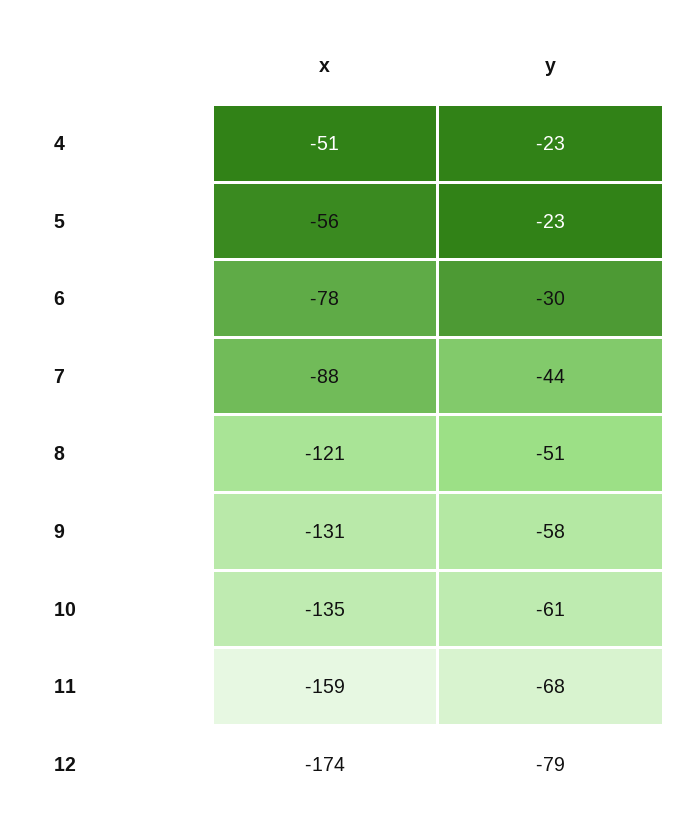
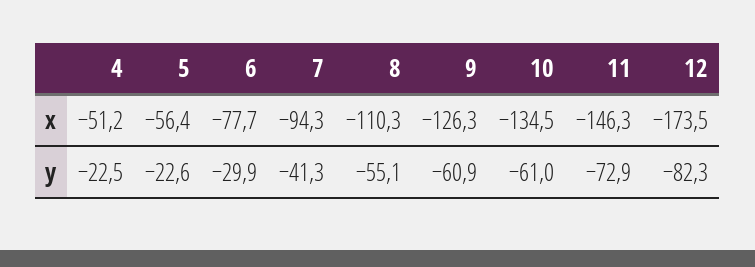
  {
    "x": {
      "4": -51.2,
      "5": -56.4,
      "6": -77.7,
-     "7": -88,
+     "7": -94.3,
-     "8": -121,
+     "8": -110.3,
-     "9": -131,
+     "9": -126.3,
      "10": -134.5,
-     "11": -159,
+     "11": -146.3,
      "12": -173.5
    },
    "y": {
      "4": -22.5,
      "5": -22.6,
      "6": -29.9,
-     "7": -44,
+     "7": -41.3,
-     "8": -51,
+     "8": -55.1,
-     "9": -58,
+     "9": -60.9,
      "10": -61,
-     "11": -68,
+     "11": -72.9,
-     "12": -79
+     "12": -82.3
    }
  }

